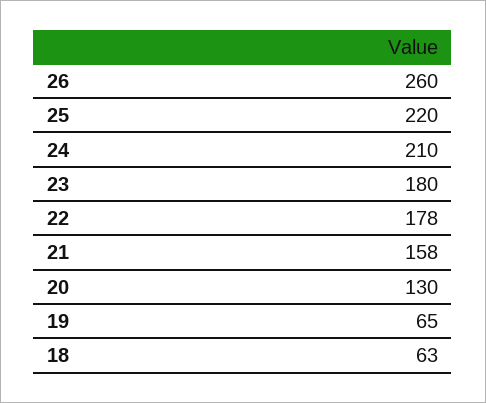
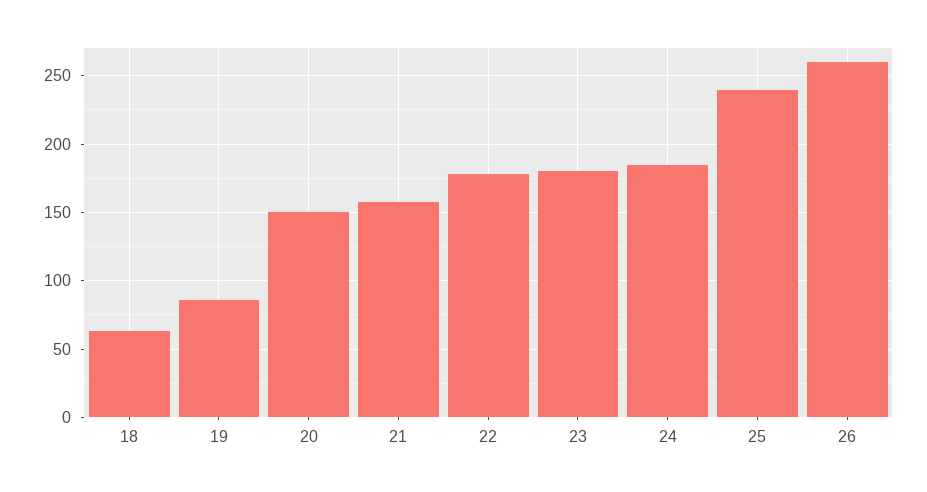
  {
    "26": 260,
-   "25": 220,
+   "25": 240,
-   "24": 210,
+   "24": 185,
    "23": 180,
    "22": 178,
    "21": 158,
-   "20": 130,
+   "20": 150,
-   "19": 65,
+   "19": 85,
    "18": 63
  }

